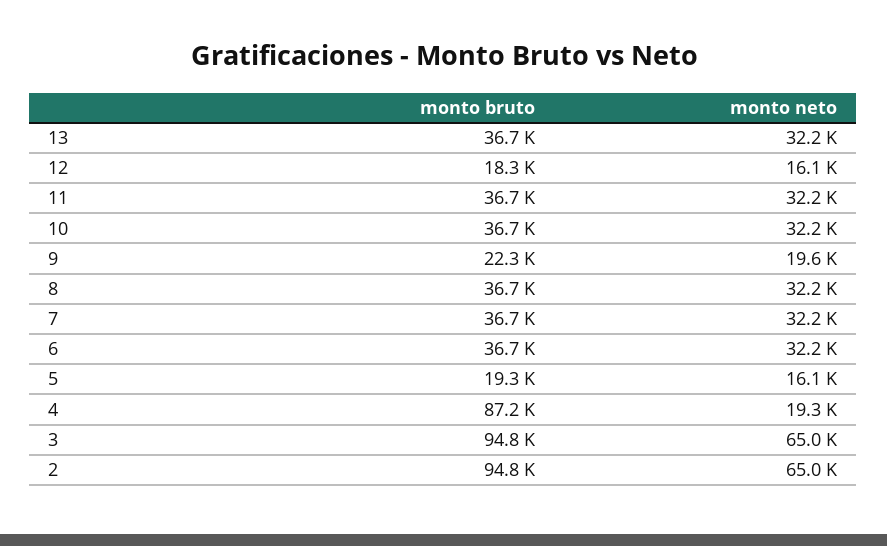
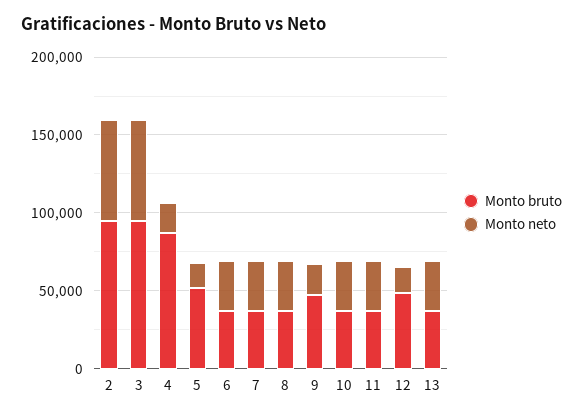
  {
    "monto bruto": {
      "13": 36700,
-     "12": 18300,
+     "12": 50000,
      "11": 36700,
      "10": 36700,
-     "9": 22300,
+     "9": 50000,
      "8": 36700,
      "7": 36700,
      "6": 36700,
-     "5": 19300,
+     "5": 50000,
      "4": 87200,
      "3": 94800,
      "2": 94800
    },
    "monto neto": {
      "13": 32200,
      "12": 16100,
      "11": 32200,
      "10": 32200,
      "9": 19600,
      "8": 32200,
      "7": 32200,
      "6": 32200,
      "5": 16100,
      "4": 19300,
      "3": 65000,
      "2": 65000
    }
  }

